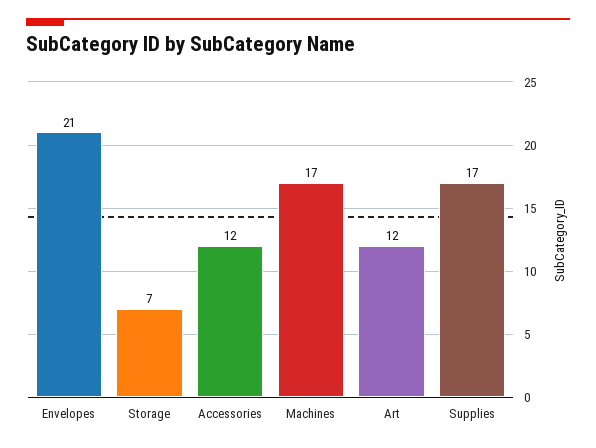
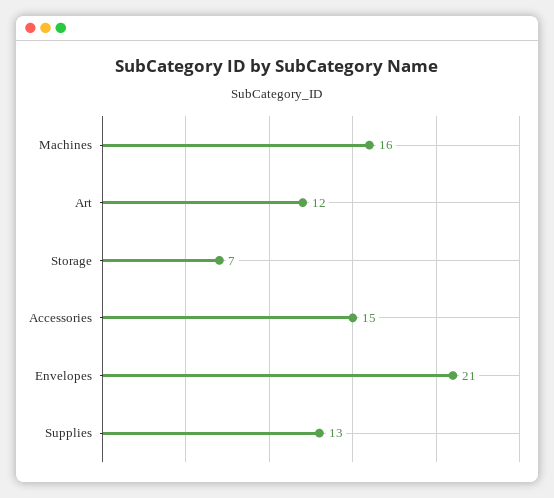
  {
    "Envelopes": 21,
    "Storage": 7,
-   "Accessories": 12,
+   "Accessories": 15,
-   "Machines": 17,
+   "Machines": 16,
    "Art": 12,
-   "Supplies": 17
+   "Supplies": 13
  }

